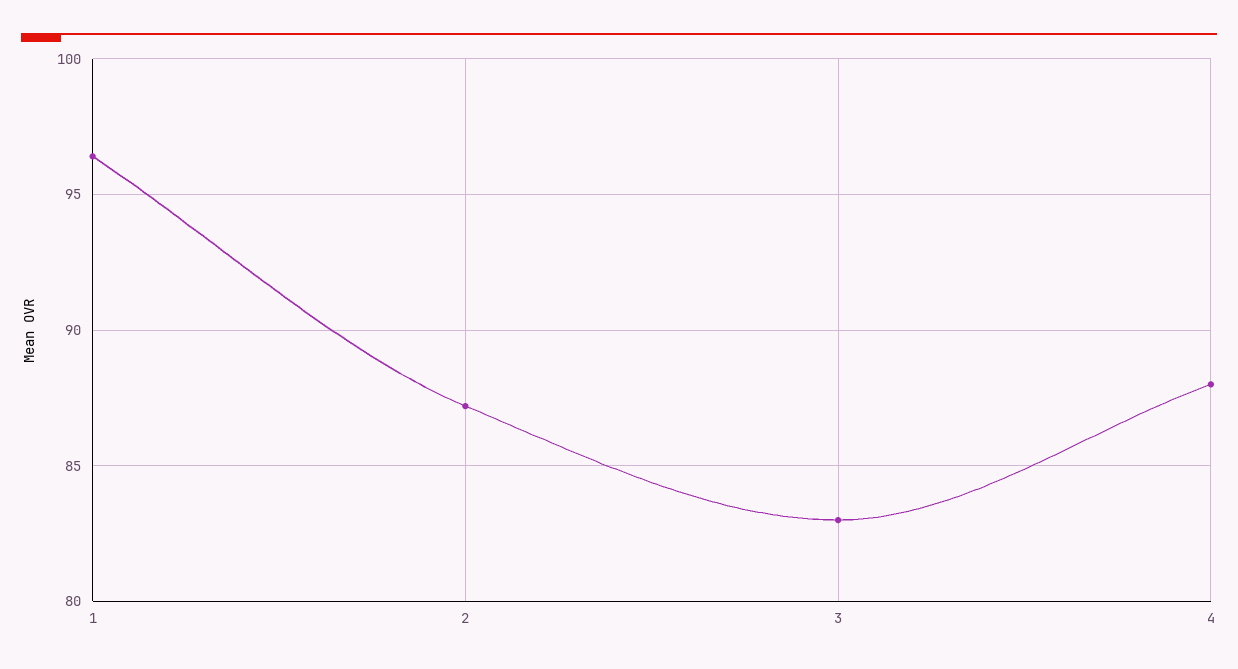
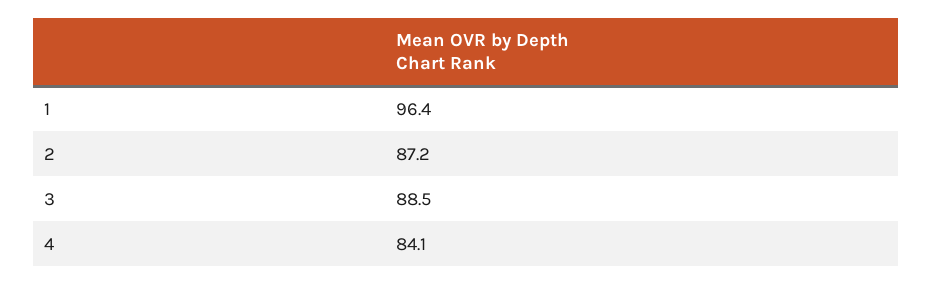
  {
    "1": 96.4,
    "2": 87.2,
-   "3": 83,
+   "3": 88.5,
-   "4": 88
+   "4": 84.1
  }

